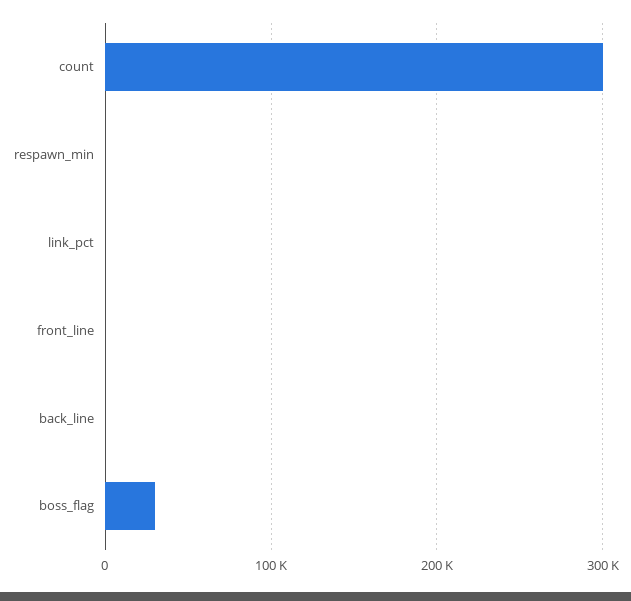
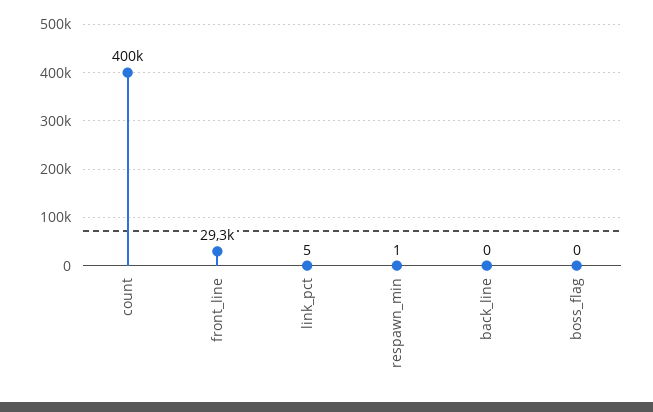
  {
-   "count": 300000,
+   "count": 400000,
    "respawn_min": 1,
    "link_pct": 5,
-   "front_line": 0,
+   "front_line": 29300,
    "back_line": 0,
-   "boss_flag": 30000
+   "boss_flag": 0
  }

